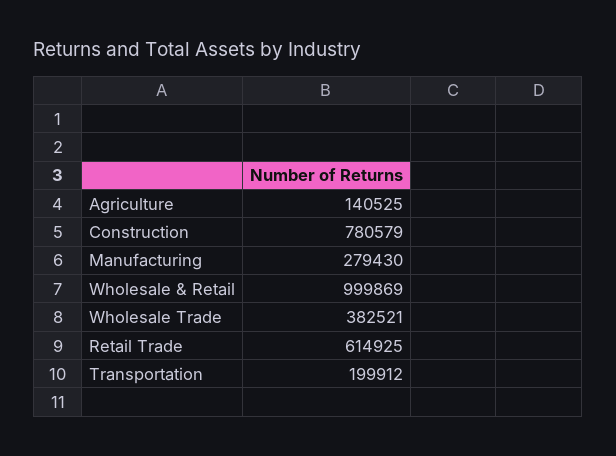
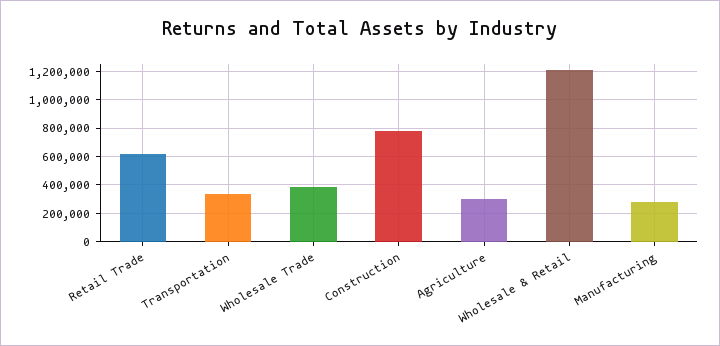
  {
-   "Agriculture": 140525,
+   "Agriculture": 300000,
    "Construction": 780579,
    "Manufacturing": 279430,
-   "Wholesale & Retail": 999869,
+   "Wholesale & Retail": 1200000,
    "Wholesale Trade": 382521,
    "Retail Trade": 614925,
-   "Transportation": 199912
+   "Transportation": 350000
  }

